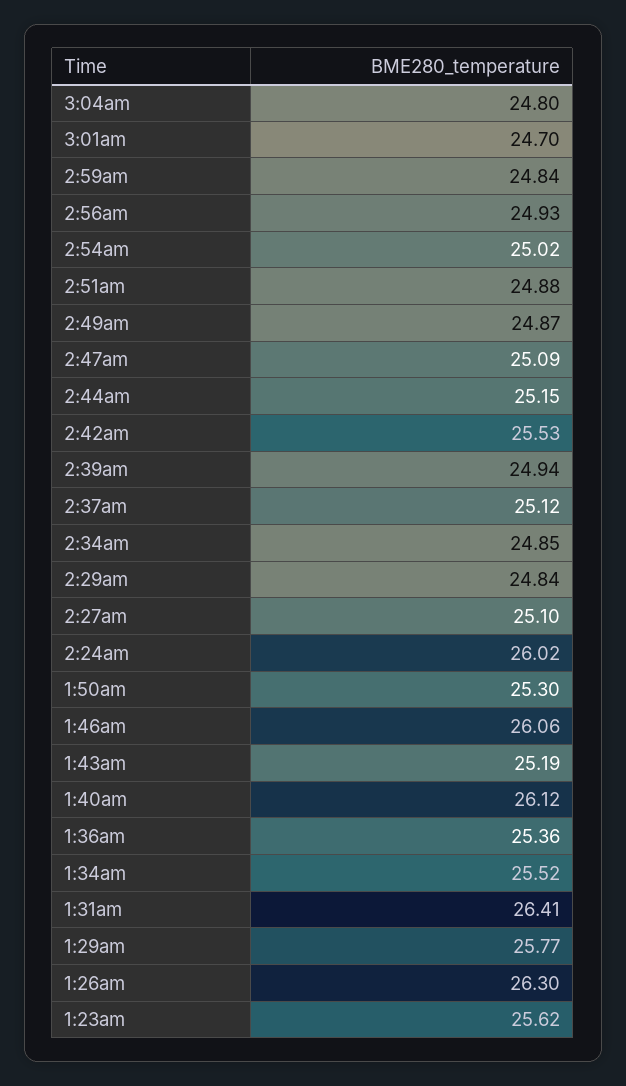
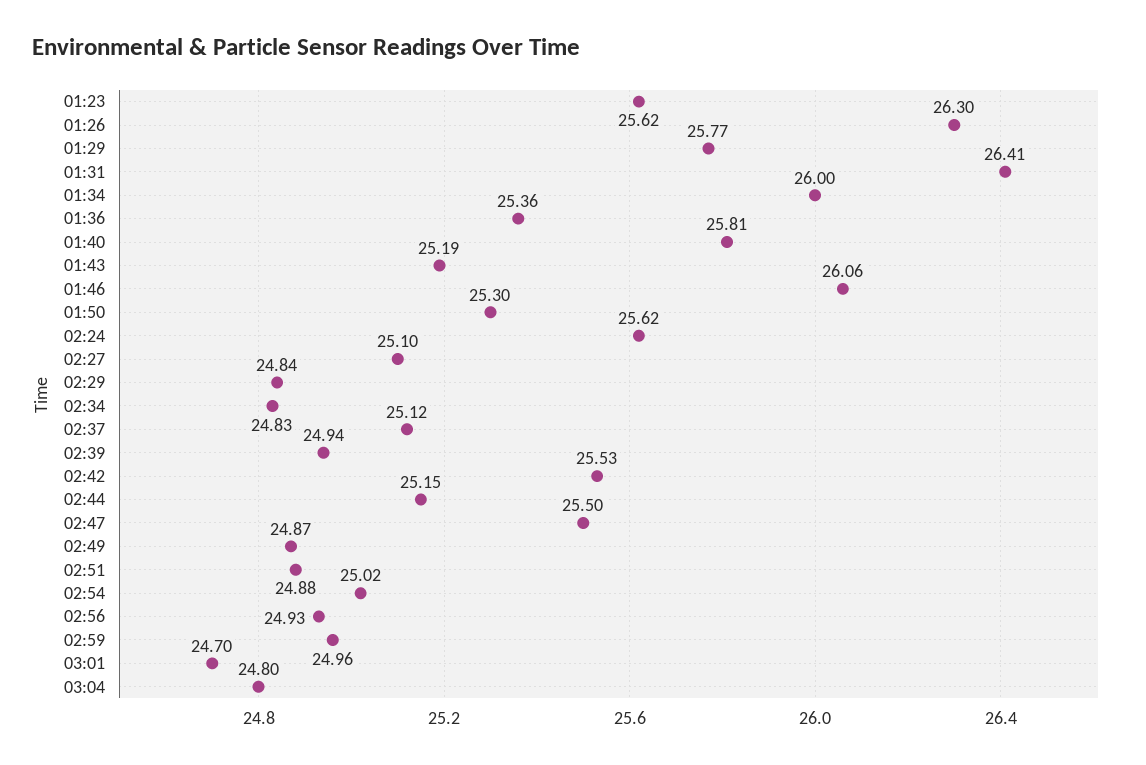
  {
    "3:04am": 24.8,
    "3:01am": 24.7,
-   "2:59am": 24.84,
+   "2:59am": 24.96,
    "2:56am": 24.93,
    "2:54am": 25.02,
    "2:51am": 24.88,
    "2:49am": 24.87,
-   "2:47am": 25.09,
+   "2:47am": 25.5,
    "2:44am": 25.15,
    "2:42am": 25.53,
    "2:39am": 24.94,
    "2:37am": 25.12,
-   "2:34am": 24.85,
+   "2:34am": 24.83,
    "2:29am": 24.84,
    "2:27am": 25.1,
-   "2:24am": 26.02,
+   "2:24am": 25.62,
    "1:50am": 25.3,
    "1:46am": 26.06,
    "1:43am": 25.19,
-   "1:40am": 26.12,
+   "1:40am": 25.81,
    "1:36am": 25.36,
-   "1:34am": 25.52,
+   "1:34am": 26,
    "1:31am": 26.41,
    "1:29am": 25.77,
    "1:26am": 26.3,
    "1:23am": 25.62
  }

